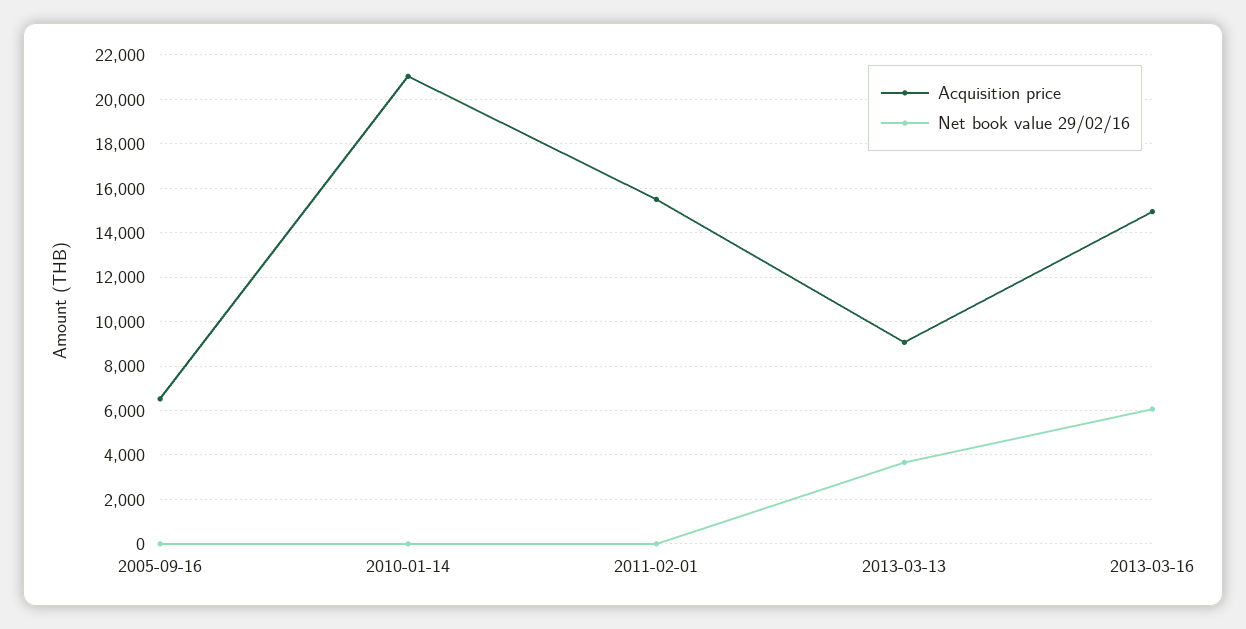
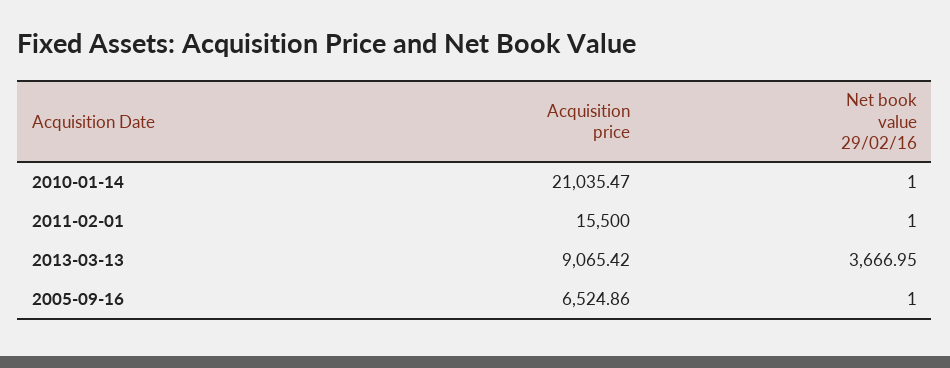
  {
    "Acquisition price": {
      "2005-09-16": 6524.86,
      "2010-01-14": 21035.47,
      "2011-02-01": 15500,
-     "2013-03-13": 9065.42,
+     "2013-03-13": 9065.42
-     "2013-03-16": 15000
    },
    "Net book value 29/02/16": {
      "2005-09-16": 1,
      "2010-01-14": 1,
      "2011-02-01": 1,
-     "2013-03-13": 3666.95,
+     "2013-03-13": 3666.95
-     "2013-03-16": 6000
    }
  }

